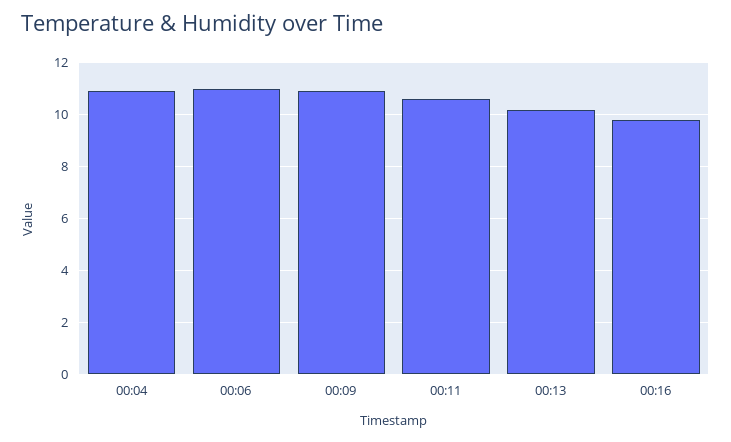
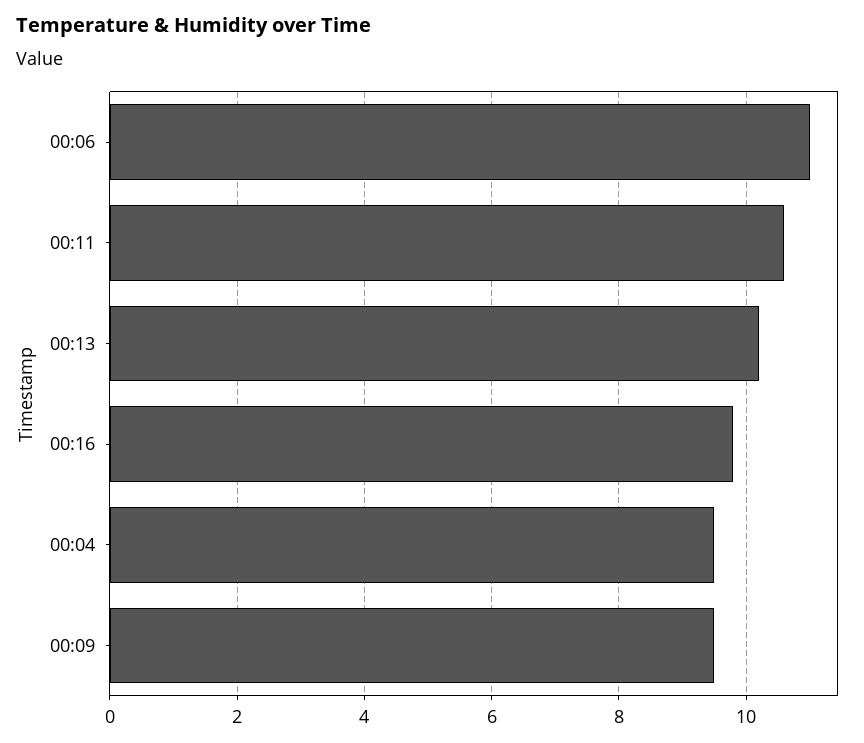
  {
-   "00:04": 11,
+   "00:04": 9.5,
    "00:06": 11,
-   "00:09": 11,
+   "00:09": 9.5,
    "00:11": 10.5,
    "00:13": 10,
    "00:16": 10
  }

